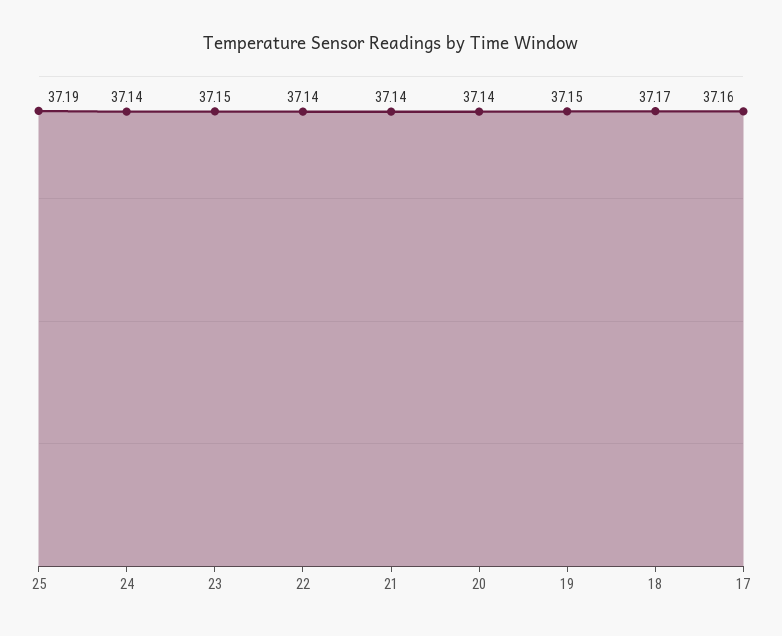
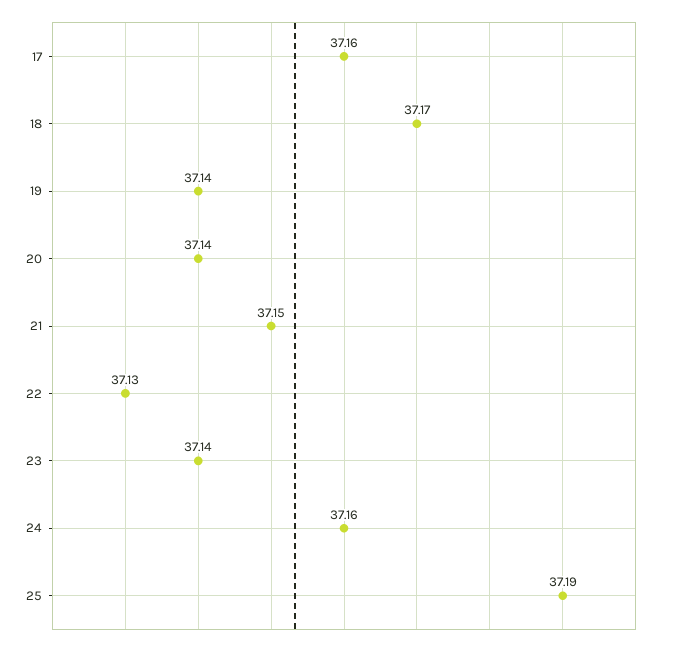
  {
    "25": 37.19,
-   "24": 37.14,
+   "24": 37.16,
-   "23": 37.15,
+   "23": 37.14,
-   "22": 37.14,
+   "22": 37.13,
-   "21": 37.14,
+   "21": 37.15,
    "20": 37.14,
-   "19": 37.15,
+   "19": 37.14,
    "18": 37.17,
    "17": 37.16
  }

